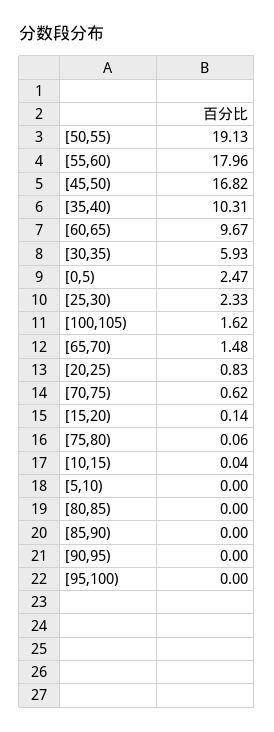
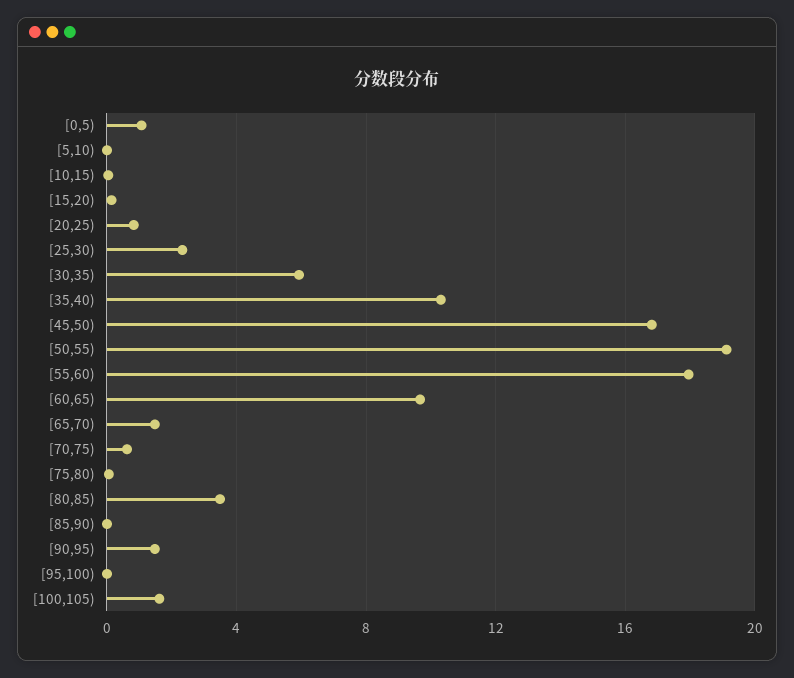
  {
    "[50,55)": 19.13,
    "[55,60)": 17.96,
    "[45,50)": 16.82,
    "[35,40)": 10.31,
    "[60,65)": 9.67,
    "[30,35)": 5.93,
-   "[0,5)": 2.47,
+   "[0,5)": 1,
    "[25,30)": 2.33,
    "[100,105)": 1.62,
    "[65,70)": 1.48,
    "[20,25)": 0.83,
    "[70,75)": 0.62,
    "[15,20)": 0.14,
    "[75,80)": 0.06,
    "[10,15)": 0.04,
    "[5,10)": 0,
-   "[80,85)": 0,
+   "[80,85)": 3.5,
    "[85,90)": 0,
-   "[90,95)": 0,
+   "[90,95)": 1.5,
    "[95,100)": 0
  }

